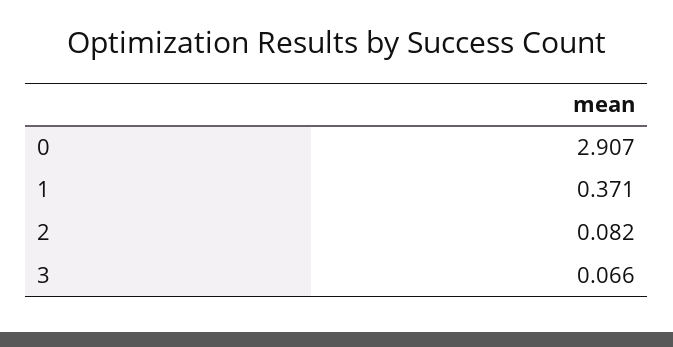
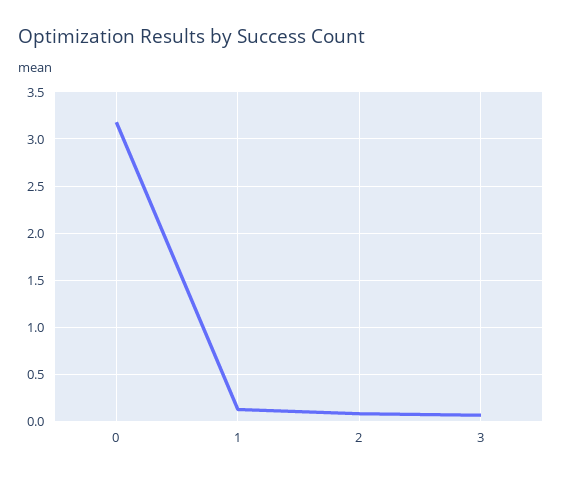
  {
-   "0": 2.907,
+   "0": 3.2,
-   "1": 0.371,
+   "1": 0.1,
    "2": 0.082,
    "3": 0.066
  }

